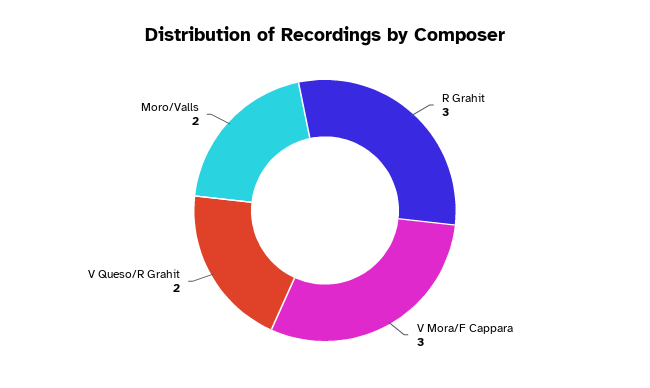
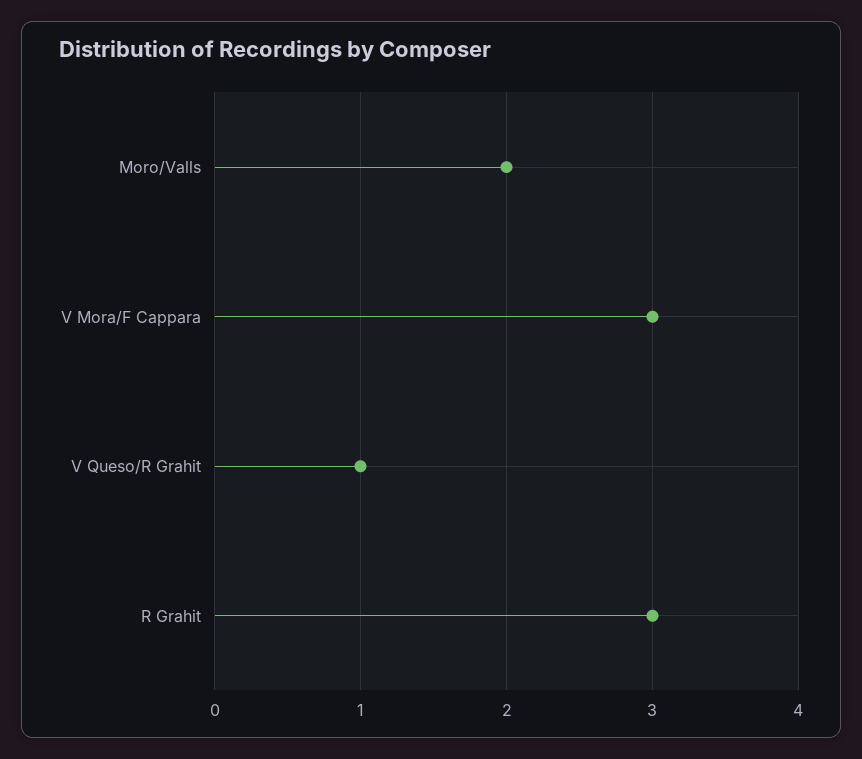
  {
    "R Grahit": 3,
    "V Mora/F Cappara": 3,
-   "V Queso/R Grahit": 2,
+   "V Queso/R Grahit": 1,
    "Moro/Valls": 2
  }

